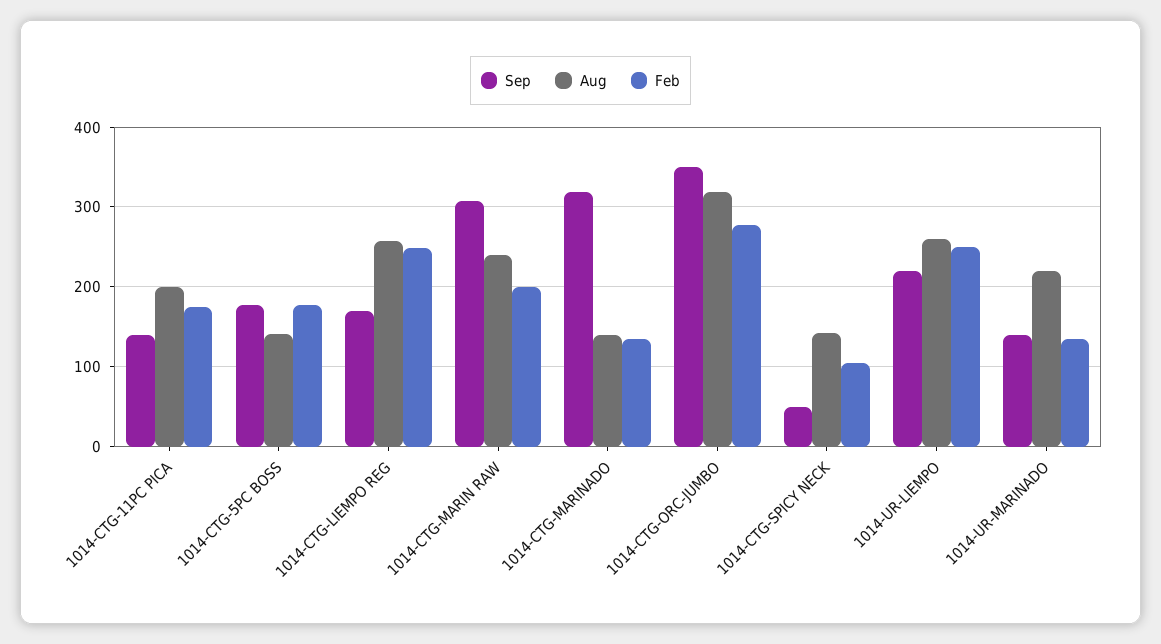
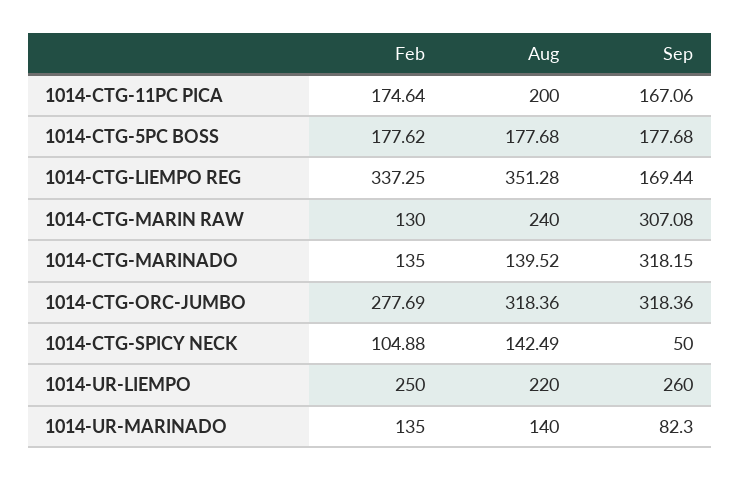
  {
    "Sep": {
-     "1014-CTG-11PC PICA": 140,
+     "1014-CTG-11PC PICA": 167.06,
      "1014-CTG-5PC BOSS": 177.68,
      "1014-CTG-LIEMPO REG": 169.44,
      "1014-CTG-MARIN RAW": 307.08,
      "1014-CTG-MARINADO": 318.15,
-     "1014-CTG-ORC-JUMBO": 350,
+     "1014-CTG-ORC-JUMBO": 318.36,
      "1014-CTG-SPICY NECK": 50,
-     "1014-UR-LIEMPO": 220,
+     "1014-UR-LIEMPO": 260,
-     "1014-UR-MARINADO": 140
+     "1014-UR-MARINADO": 82.3
    },
    "Aug": {
      "1014-CTG-11PC PICA": 200,
-     "1014-CTG-5PC BOSS": 140,
+     "1014-CTG-5PC BOSS": 177.68,
-     "1014-CTG-LIEMPO REG": 260,
+     "1014-CTG-LIEMPO REG": 351.28,
      "1014-CTG-MARIN RAW": 240,
      "1014-CTG-MARINADO": 139.52,
      "1014-CTG-ORC-JUMBO": 318.36,
      "1014-CTG-SPICY NECK": 142.49,
-     "1014-UR-LIEMPO": 260,
+     "1014-UR-LIEMPO": 220,
-     "1014-UR-MARINADO": 220
+     "1014-UR-MARINADO": 140
    },
    "Feb": {
      "1014-CTG-11PC PICA": 174.64,
      "1014-CTG-5PC BOSS": 177.62,
-     "1014-CTG-LIEMPO REG": 250,
+     "1014-CTG-LIEMPO REG": 337.25,
-     "1014-CTG-MARIN RAW": 200,
+     "1014-CTG-MARIN RAW": 130,
      "1014-CTG-MARINADO": 135,
      "1014-CTG-ORC-JUMBO": 277.69,
      "1014-CTG-SPICY NECK": 104.88,
      "1014-UR-LIEMPO": 250,
      "1014-UR-MARINADO": 135
    }
  }

